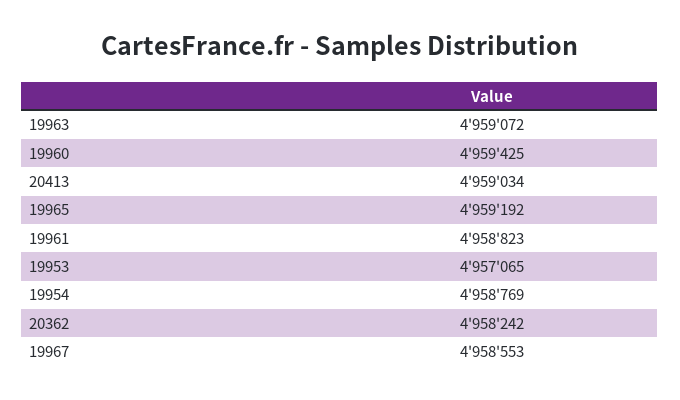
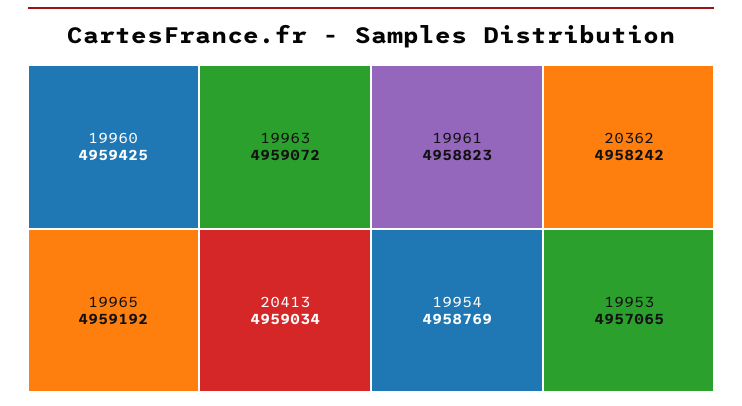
  {
    "19963": 4959072,
    "19960": 4959425,
    "20413": 4959034,
    "19965": 4959192,
    "19961": 4958823,
    "19953": 4957065,
    "19954": 4958769,
-   "20362": 4958242,
+   "20362": 4958242
-   "19967": 4958553
  }

